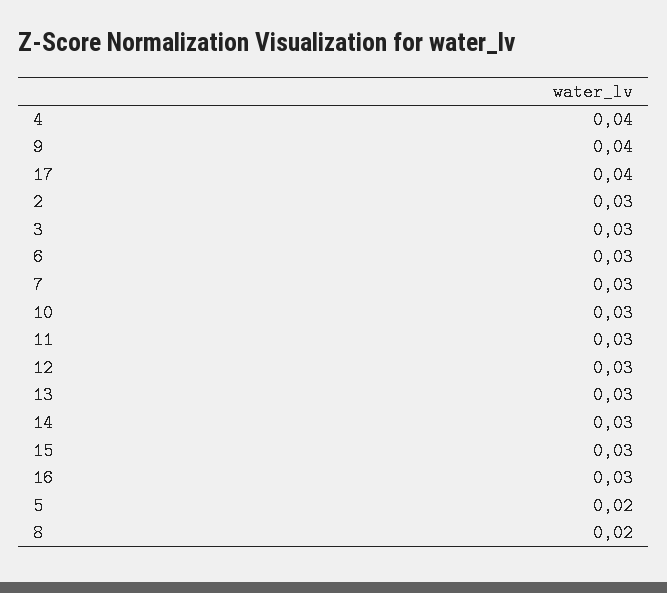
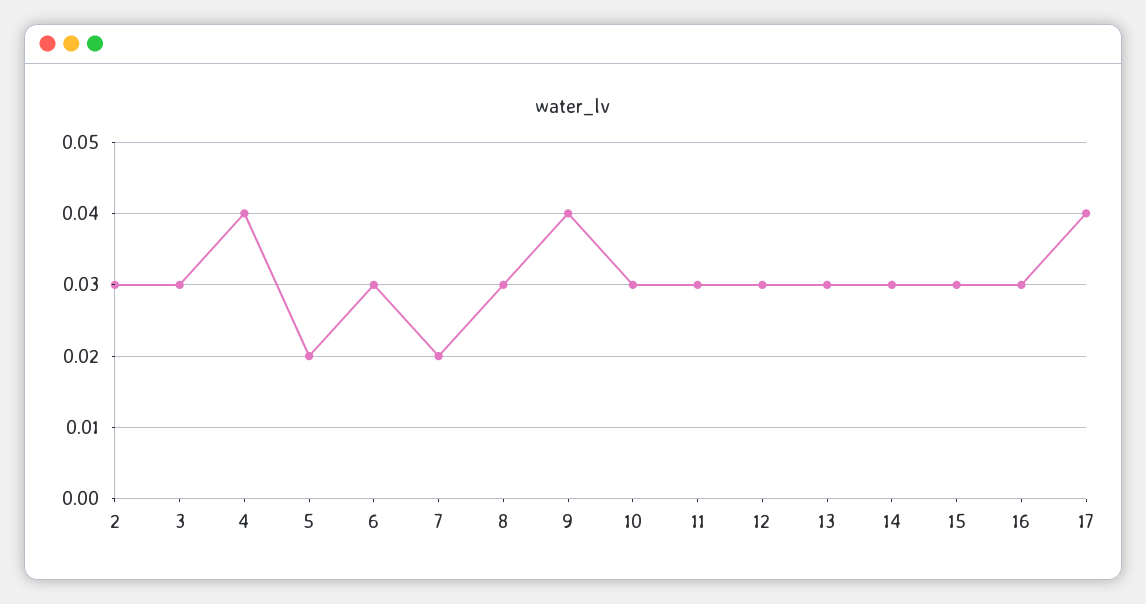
  {
    "4": 0.04,
    "9": 0.04,
    "17": 0.04,
    "2": 0.03,
    "3": 0.03,
    "6": 0.03,
-   "7": 0.03,
+   "7": 0.02,
    "10": 0.03,
    "11": 0.03,
    "12": 0.03,
    "13": 0.03,
    "14": 0.03,
    "15": 0.03,
    "16": 0.03,
    "5": 0.02,
-   "8": 0.02
+   "8": 0.03
  }

